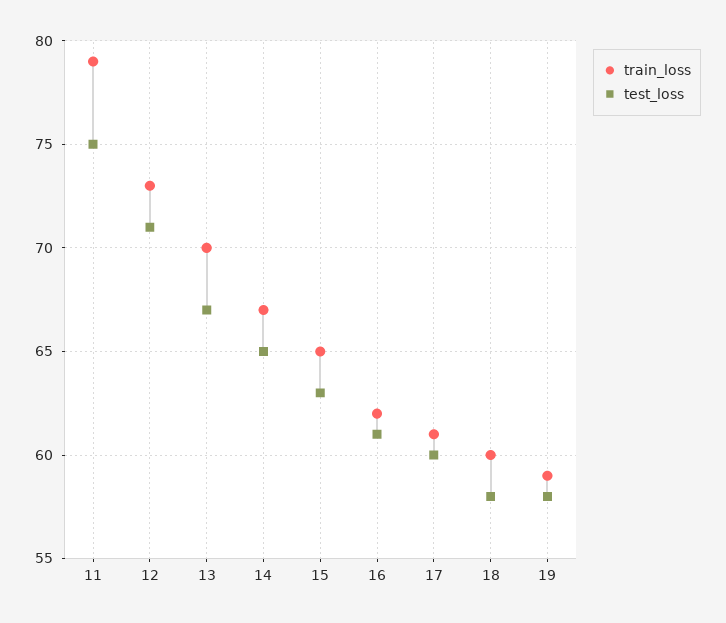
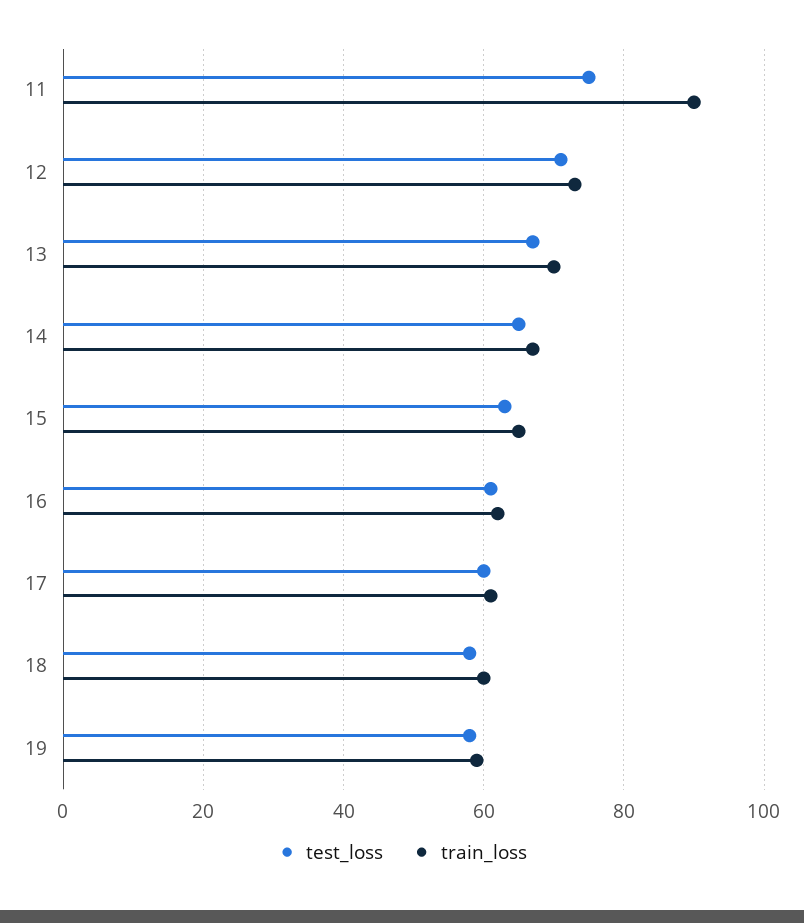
  {
    "train_loss": {
-     "11": 79,
+     "11": 90,
      "12": 73,
      "13": 70,
      "14": 67,
      "15": 65,
      "16": 62,
      "17": 61,
      "18": 60,
      "19": 59
    },
    "test_loss": {
      "11": 75,
      "12": 71,
      "13": 67,
      "14": 65,
      "15": 63,
      "16": 61,
      "17": 60,
      "18": 58,
      "19": 58
    }
  }

